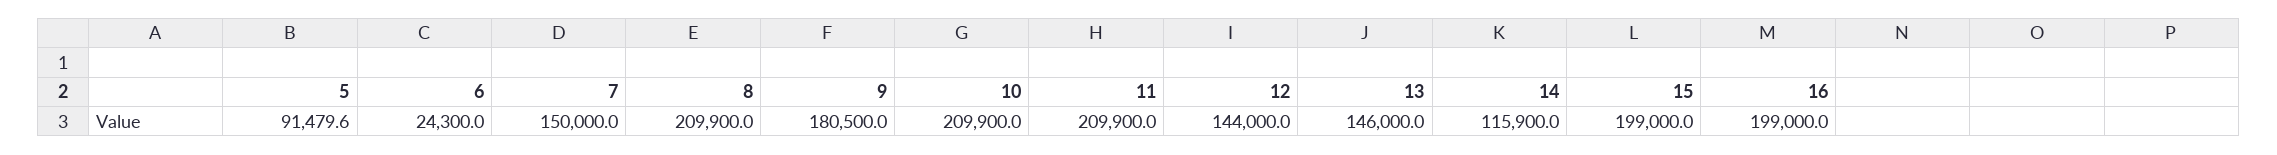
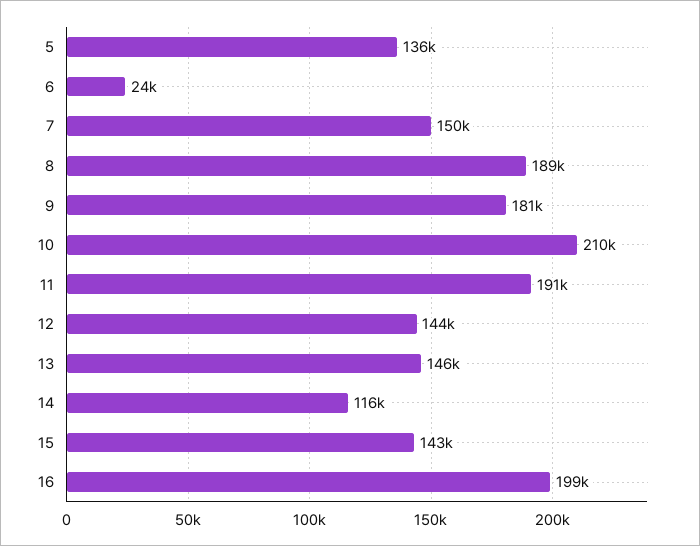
  {
-   "5": 91479.6,
+   "5": 136000,
    "6": 24300,
    "7": 150000,
-   "8": 209900,
+   "8": 189000,
    "9": 180500,
    "10": 209900,
-   "11": 209900,
+   "11": 191000,
    "12": 144000,
    "13": 146000,
    "14": 115900,
-   "15": 199000,
+   "15": 143000,
    "16": 199000
  }

